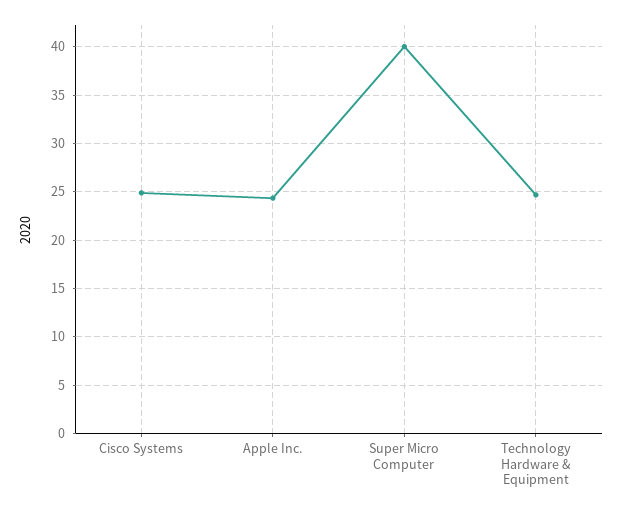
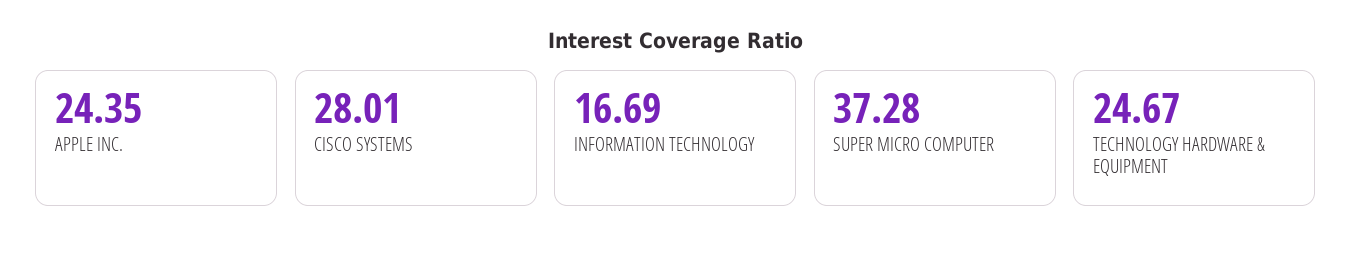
  {
-   "Cisco Systems": 25,
+   "Cisco Systems": 28.01,
    "Apple Inc.": 24.35,
-   "Super Micro Computer": 40,
+   "Super Micro Computer": 37.28,
-   "Technology Hardware & Equipment": 24.67
+   "Technology Hardware & Equipment": 24.67,
+   "INFORMATION TECHNOLOGY": 16.69
  }

